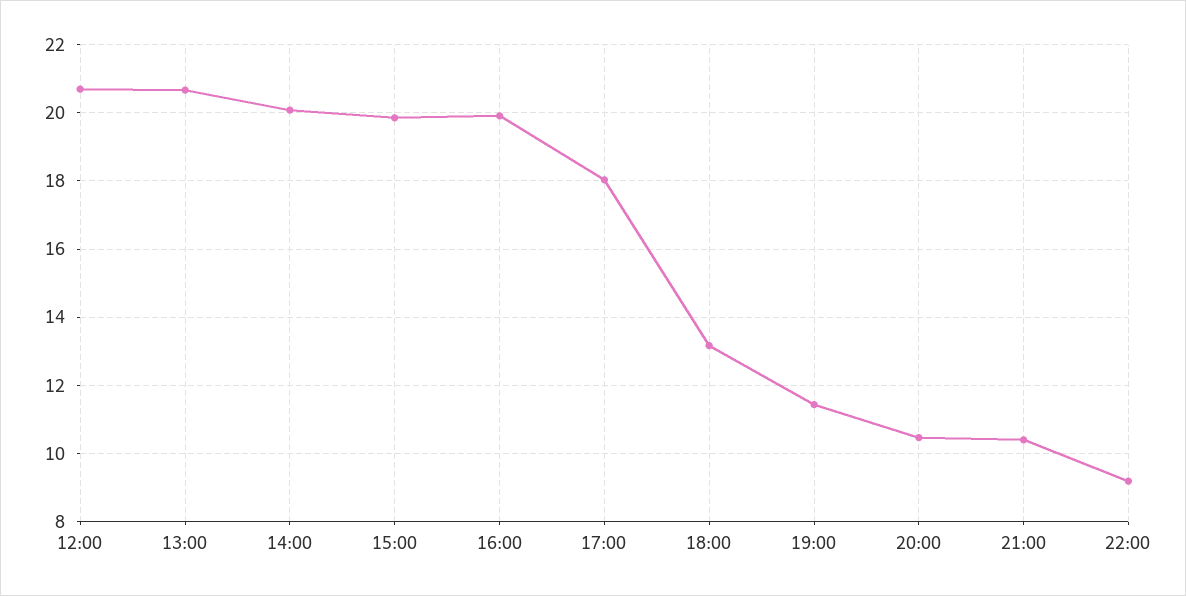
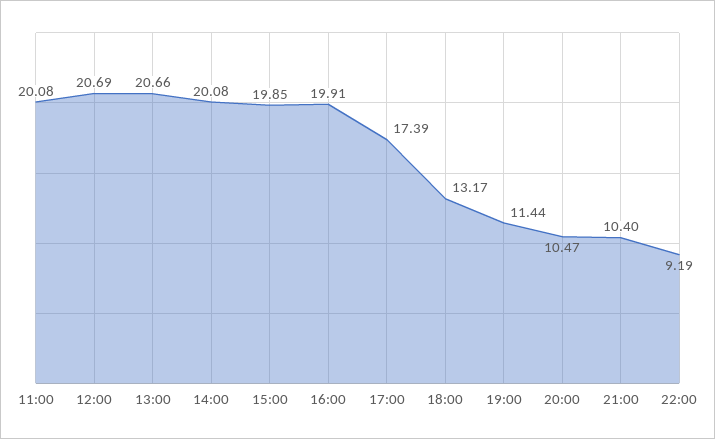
  {
    "12:00": 20.69,
    "13:00": 20.66,
    "14:00": 20.08,
    "15:00": 19.85,
    "16:00": 19.91,
-   "17:00": 18,
+   "17:00": 17.39,
    "18:00": 13.17,
    "19:00": 11.44,
    "20:00": 10.47,
    "21:00": 10.4,
-   "22:00": 9.19
+   "22:00": 9.19,
+   "11:00": 20.08
  }

